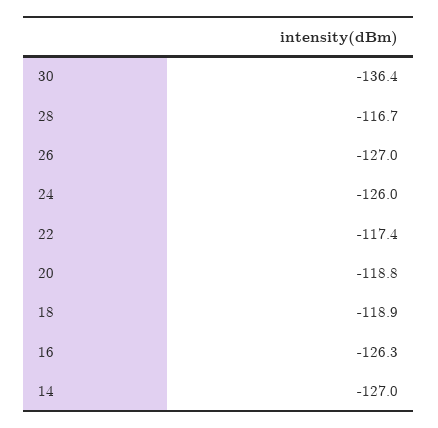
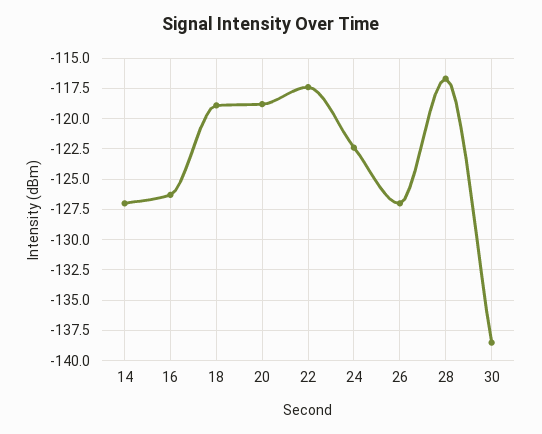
  {
-   "30": -136.4,
+   "30": -138.5,
    "28": -116.7,
    "26": -127,
-   "24": -126,
+   "24": -122.5,
    "22": -117.4,
    "20": -118.8,
    "18": -118.9,
    "16": -126.3,
    "14": -127
  }

